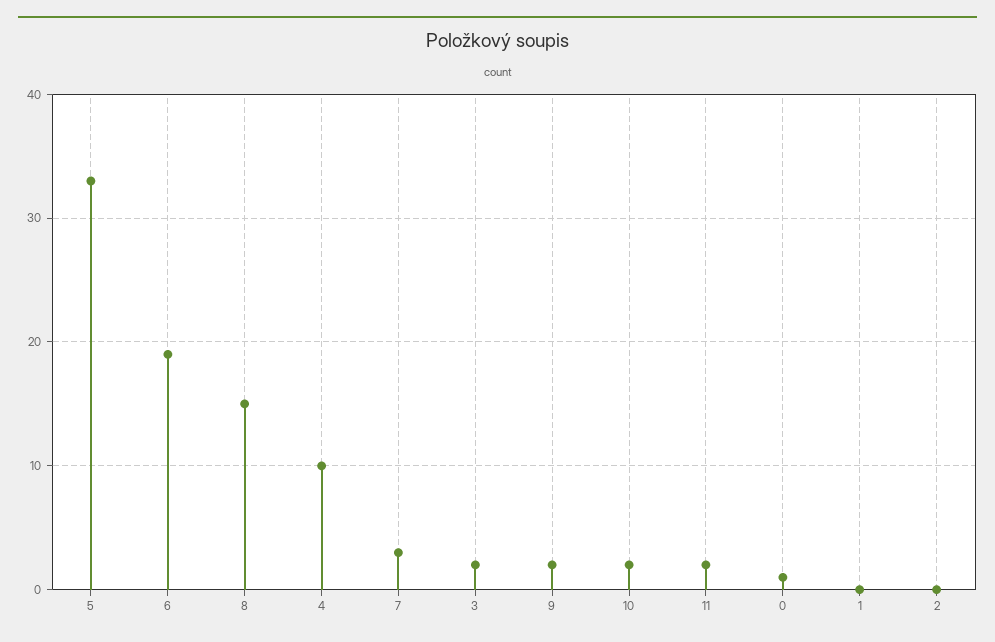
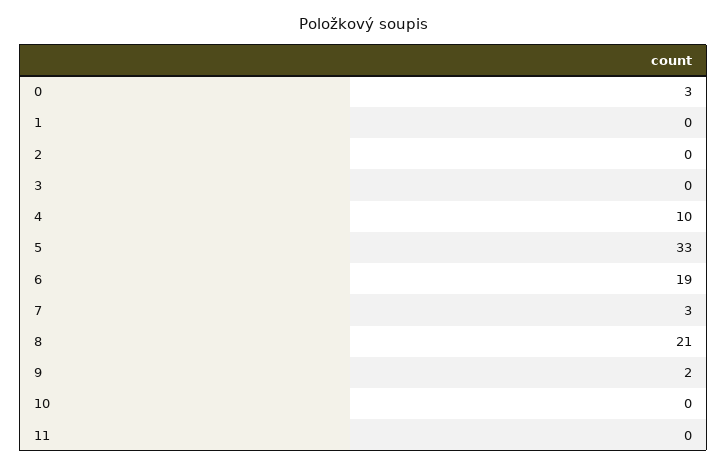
  {
    "5": 33,
    "6": 19,
-   "8": 15,
+   "8": 21,
    "4": 10,
    "7": 3,
-   "3": 2,
+   "3": 0,
    "9": 2,
-   "10": 2,
+   "10": 0,
-   "11": 2,
+   "11": 0,
-   "0": 1,
+   "0": 3,
    "1": 0,
    "2": 0
  }

